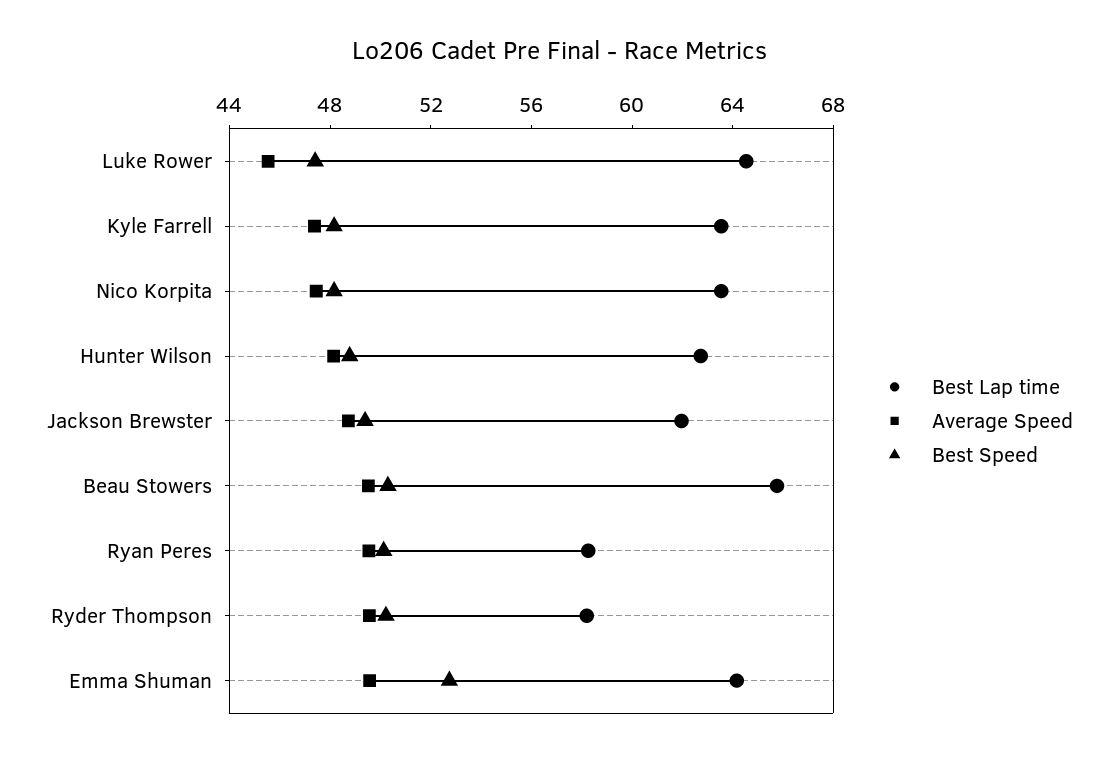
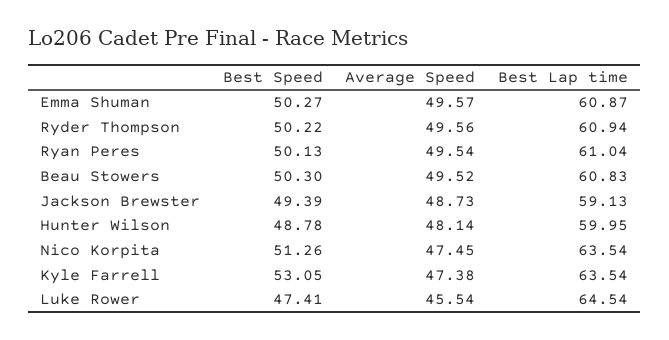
  {
    "Best Lap time": {
      "Luke Rower": 64.54,
      "Kyle Farrell": 63.54,
      "Nico Korpita": 63.54,
-     "Hunter Wilson": 63,
+     "Hunter Wilson": 59.95,
-     "Jackson Brewster": 62,
+     "Jackson Brewster": 59.13,
-     "Beau Stowers": 66,
+     "Beau Stowers": 60.83,
-     "Ryan Peres": 58,
+     "Ryan Peres": 61.04,
-     "Ryder Thompson": 58,
+     "Ryder Thompson": 60.94,
-     "Emma Shuman": 64
+     "Emma Shuman": 60.87
    },
    "Average Speed": {
      "Luke Rower": 45.54,
      "Kyle Farrell": 47.38,
      "Nico Korpita": 47.45,
      "Hunter Wilson": 48.14,
      "Jackson Brewster": 48.73,
      "Beau Stowers": 49.52,
      "Ryan Peres": 49.54,
      "Ryder Thompson": 49.56,
      "Emma Shuman": 49.57
    },
    "Best Speed": {
      "Luke Rower": 47.41,
-     "Kyle Farrell": 48,
+     "Kyle Farrell": 53.05,
-     "Nico Korpita": 48,
+     "Nico Korpita": 51.26,
      "Hunter Wilson": 48.78,
      "Jackson Brewster": 49.39,
      "Beau Stowers": 50.3,
      "Ryan Peres": 50.13,
      "Ryder Thompson": 50.22,
-     "Emma Shuman": 53
+     "Emma Shuman": 50.27
    }
  }

